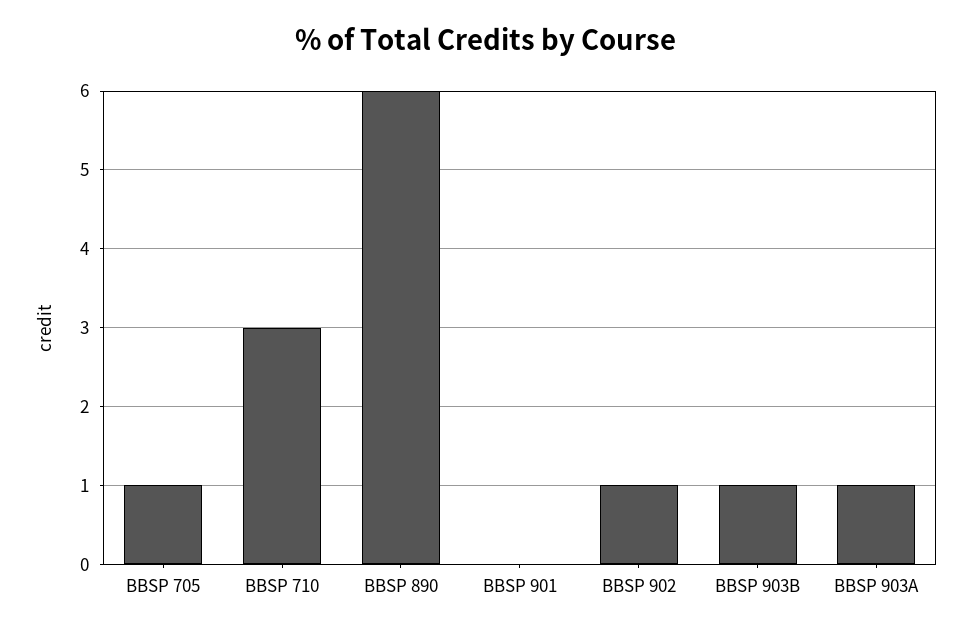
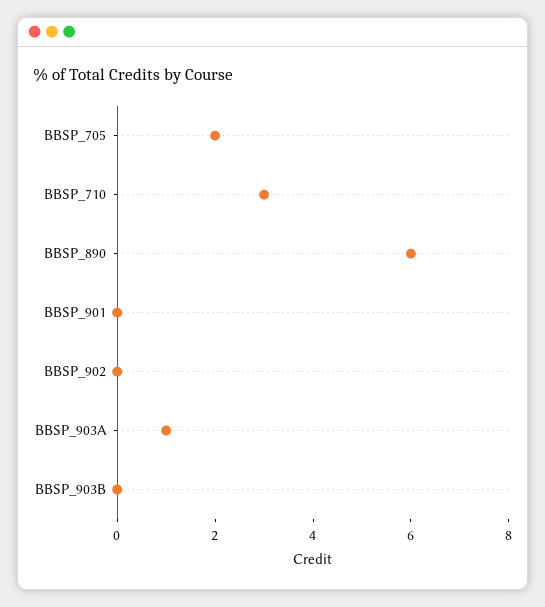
  {
-   "BBSP 705": 1,
+   "BBSP 705": 2,
    "BBSP 710": 3,
    "BBSP 890": 6,
    "BBSP 901": 0,
-   "BBSP 902": 1,
+   "BBSP 902": 0,
-   "BBSP 903B": 1,
+   "BBSP 903B": 0,
    "BBSP 903A": 1
  }

